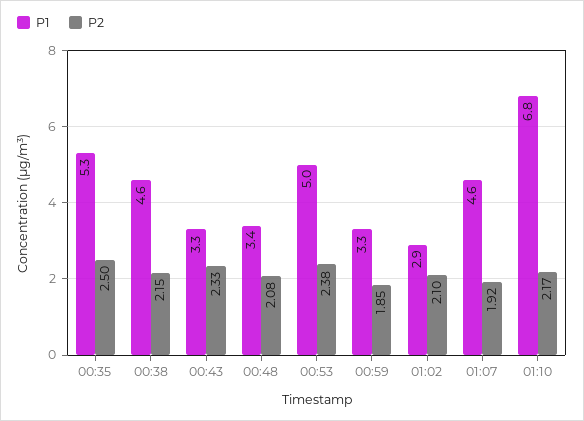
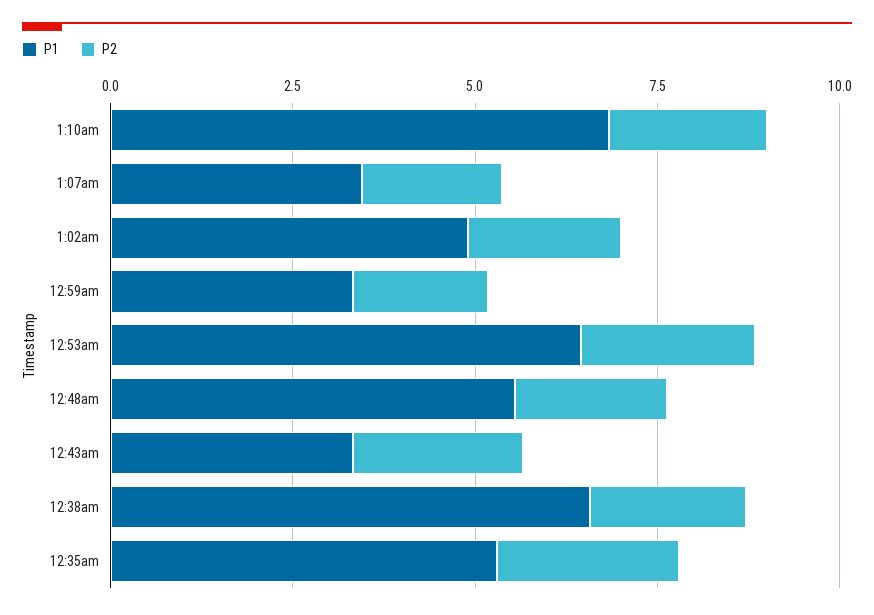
  {
    "P1": {
      "00:35": 5.3,
-     "00:38": 4.6,
+     "00:38": 6.5,
      "00:43": 3.3,
-     "00:48": 3.4,
+     "00:48": 5.5,
-     "00:53": 5,
+     "00:53": 6.5,
      "00:59": 3.3,
-     "01:02": 2.9,
+     "01:02": 5,
-     "01:07": 4.6,
+     "01:07": 3.5,
      "01:10": 6.8
    },
    "P2": {
      "00:35": 2.5,
      "00:38": 2.15,
      "00:43": 2.33,
      "00:48": 2.08,
      "00:53": 2.38,
      "00:59": 1.85,
      "01:02": 2.1,
      "01:07": 1.92,
      "01:10": 2.17
    }
  }

